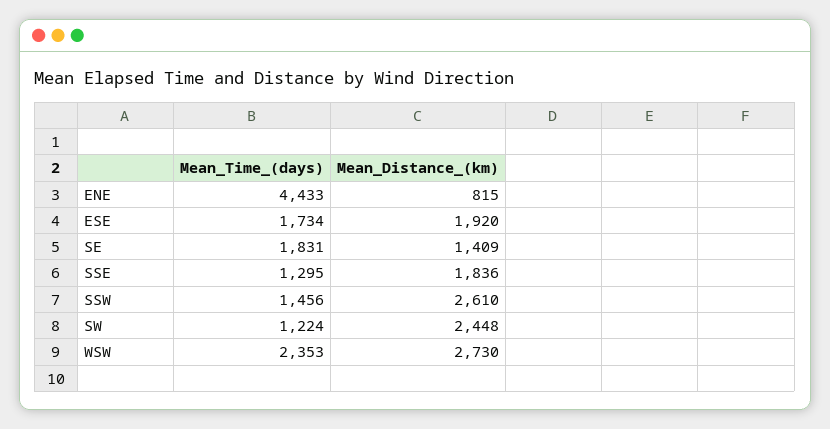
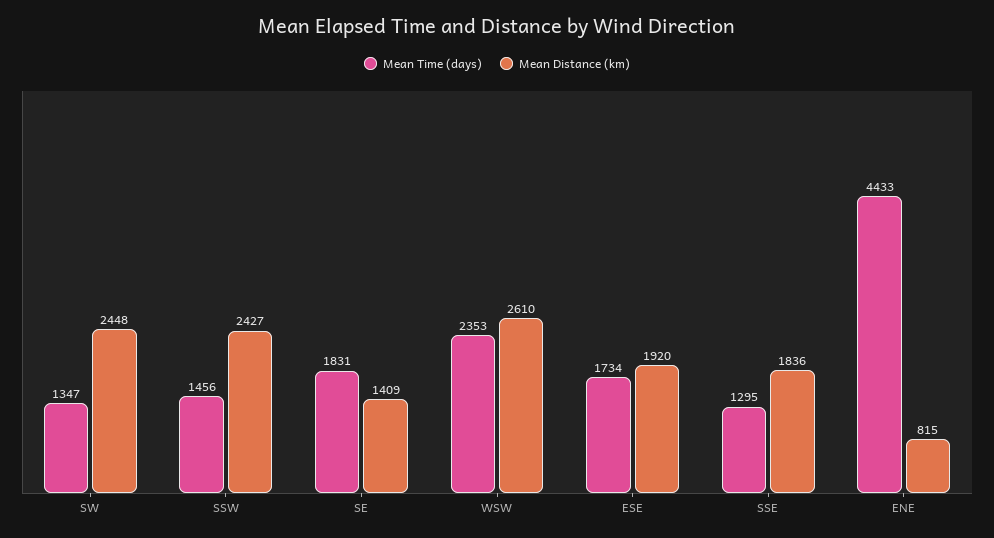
  {
    "Mean_Time_(days)": {
      "ENE": 4433,
      "ESE": 1734,
      "SE": 1831,
      "SSE": 1295,
      "SSW": 1456,
-     "SW": 1224,
+     "SW": 1347,
      "WSW": 2353
    },
    "Mean_Distance_(km)": {
      "ENE": 815,
      "ESE": 1920,
      "SE": 1409,
      "SSE": 1836,
-     "SSW": 2610,
+     "SSW": 2427,
      "SW": 2448,
-     "WSW": 2730
+     "WSW": 2610
    }
  }

